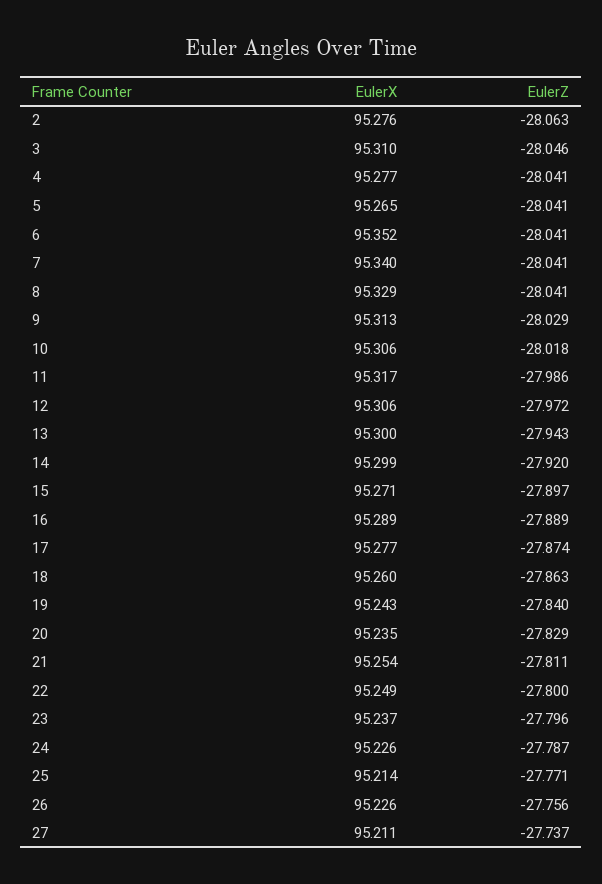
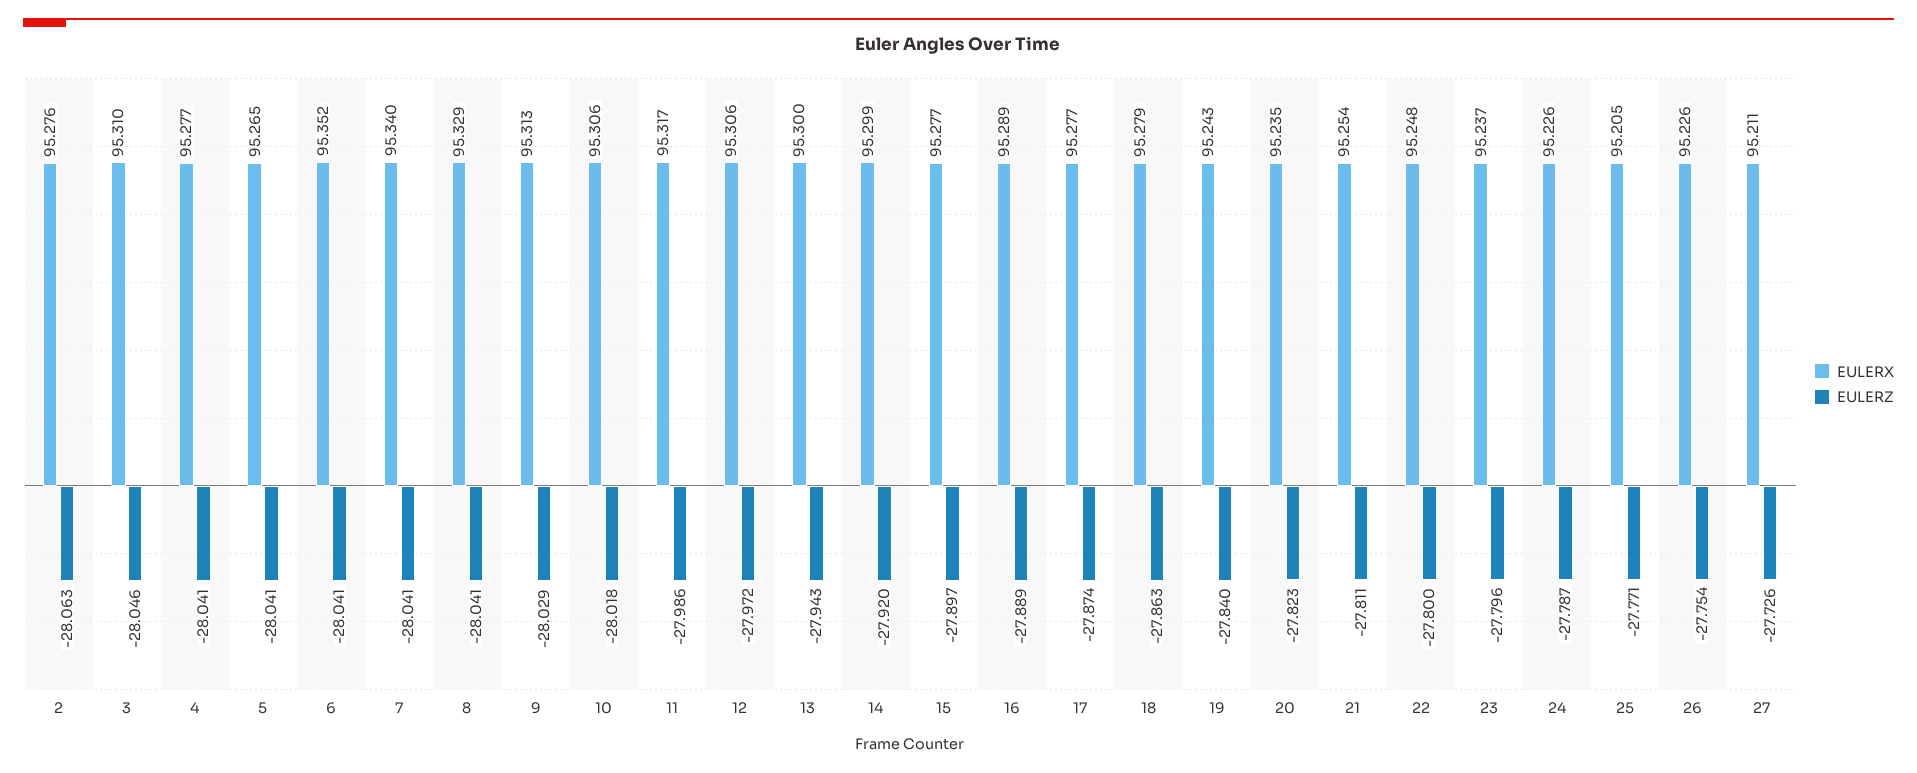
  {
    "EulerX": {
      "2": 95.276,
      "3": 95.31,
      "4": 95.277,
      "5": 95.265,
      "6": 95.352,
      "7": 95.34,
      "8": 95.329,
      "9": 95.313,
      "10": 95.306,
      "11": 95.317,
      "12": 95.306,
      "13": 95.3,
      "14": 95.299,
-     "15": 95.271,
+     "15": 95.277,
      "16": 95.289,
      "17": 95.277,
-     "18": 95.26,
+     "18": 95.279,
      "19": 95.243,
      "20": 95.235,
      "21": 95.254,
-     "22": 95.249,
+     "22": 95.248,
      "23": 95.237,
      "24": 95.226,
-     "25": 95.214,
+     "25": 95.205,
      "26": 95.226,
      "27": 95.211
    },
    "EulerZ": {
      "2": -28.063,
      "3": -28.046,
      "4": -28.041,
      "5": -28.041,
      "6": -28.041,
      "7": -28.041,
      "8": -28.041,
      "9": -28.029,
      "10": -28.018,
      "11": -27.986,
      "12": -27.972,
      "13": -27.943,
      "14": -27.92,
      "15": -27.897,
      "16": -27.889,
      "17": -27.874,
      "18": -27.863,
      "19": -27.84,
-     "20": -27.829,
+     "20": -27.823,
      "21": -27.811,
      "22": -27.8,
      "23": -27.796,
      "24": -27.787,
      "25": -27.771,
-     "26": -27.756,
+     "26": -27.754,
-     "27": -27.737
+     "27": -27.726
    }
  }

